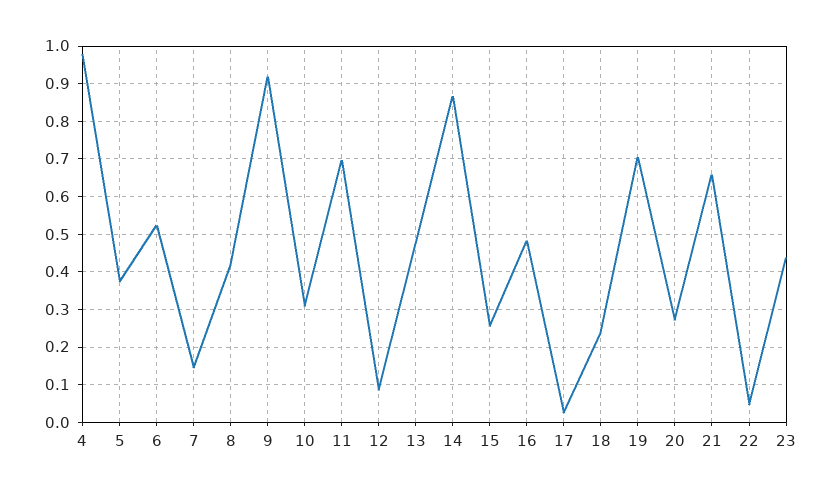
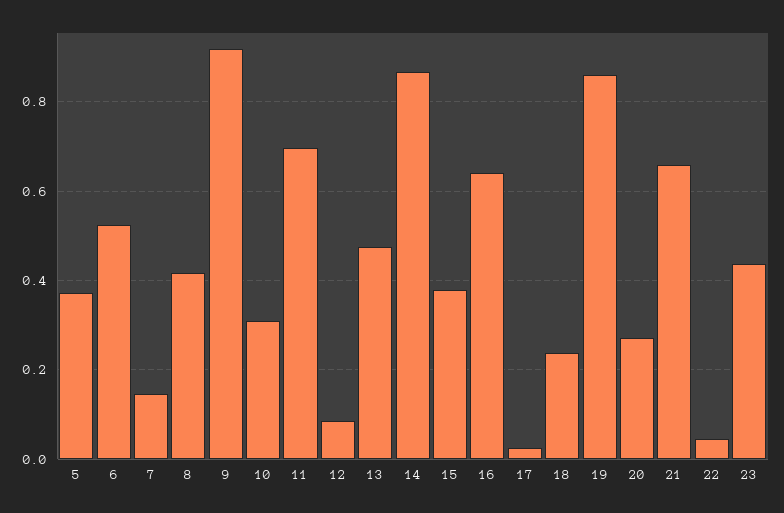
  {
-   "4": 0.98,
    "5": 0.38,
    "6": 0.52,
    "7": 0.14,
    "8": 0.42,
    "9": 0.92,
    "10": 0.3,
    "11": 0.7,
    "12": 0.08,
    "13": 0.48,
    "14": 0.86,
-   "15": 0.26,
+   "15": 0.38,
-   "16": 0.48,
+   "16": 0.64,
    "17": 0.02,
    "18": 0.24,
-   "19": 0.7,
+   "19": 0.86,
    "20": 0.28,
    "21": 0.66,
    "22": 0.04,
    "23": 0.44
  }

